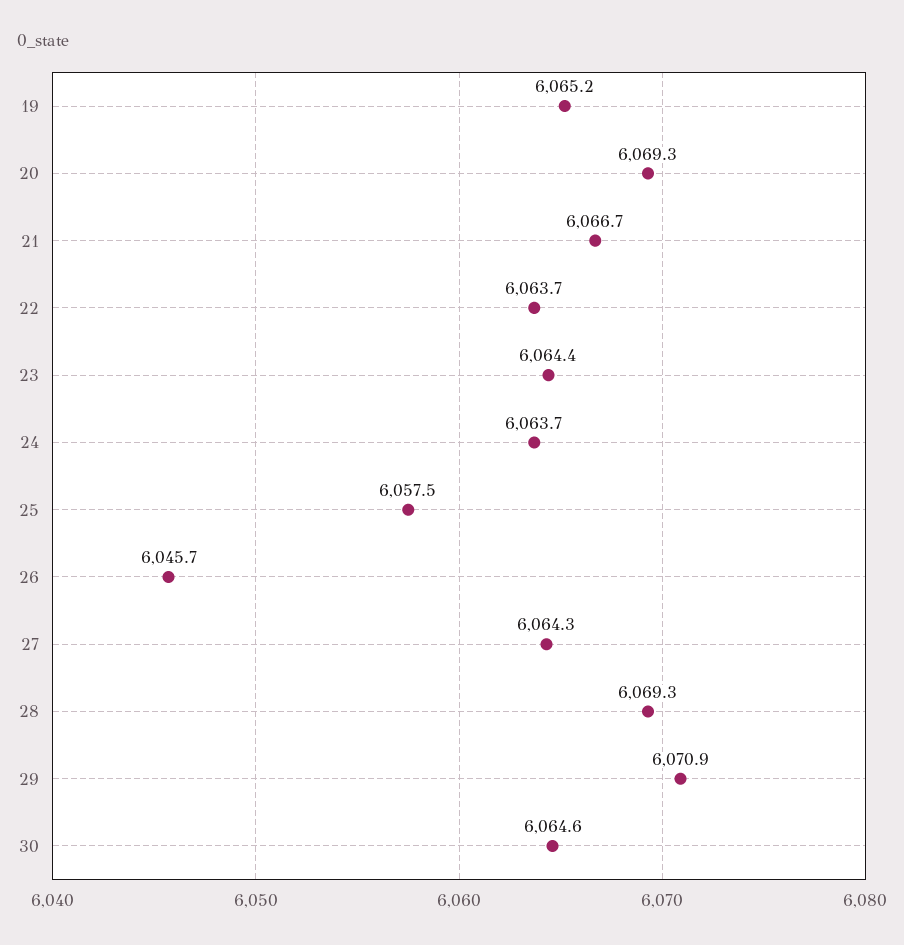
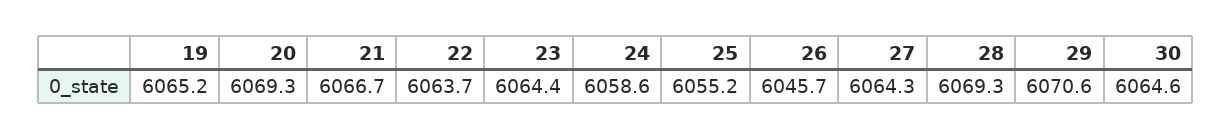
  {
    "19": 6065.2,
    "20": 6069.3,
    "21": 6066.7,
    "22": 6063.7,
    "23": 6064.4,
-   "24": 6063.7,
+   "24": 6058.6,
-   "25": 6057.5,
+   "25": 6055.2,
    "26": 6045.7,
    "27": 6064.3,
    "28": 6069.3,
-   "29": 6070.9,
+   "29": 6070.6,
    "30": 6064.6
  }

